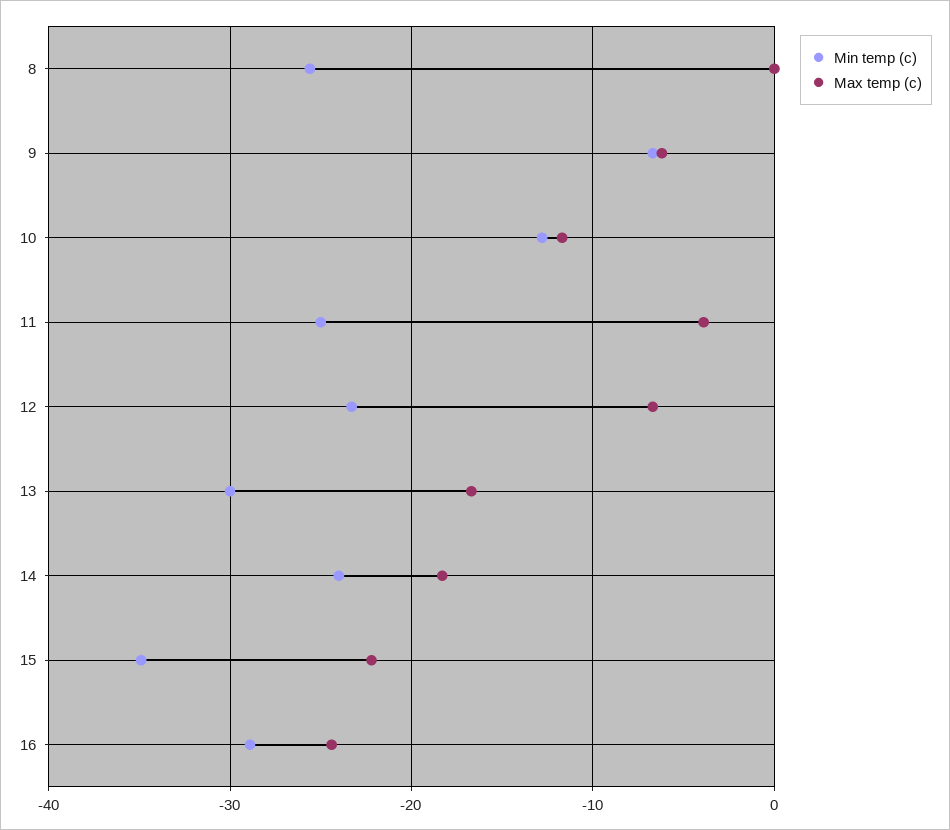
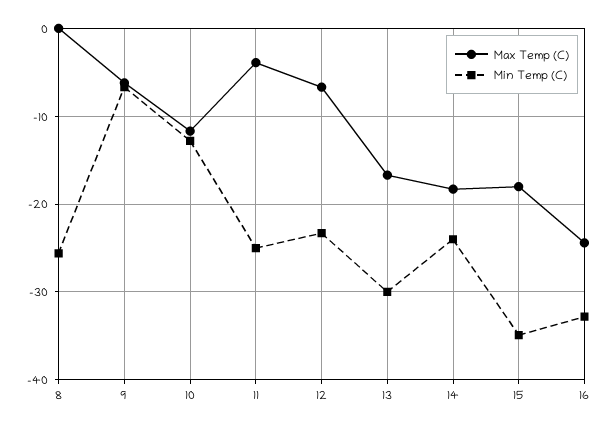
  {
    "Min temp (c)": {
      "8": -26,
      "9": -7,
      "10": -13,
      "11": -25,
      "12": -23,
      "13": -30,
      "14": -24,
      "15": -35,
-     "16": -29
+     "16": -33
    },
    "Max temp (c)": {
      "8": 0,
      "9": -6,
      "10": -12,
      "11": -4,
      "12": -7,
      "13": -17,
      "14": -18,
-     "15": -22,
+     "15": -18,
      "16": -24
    }
  }

